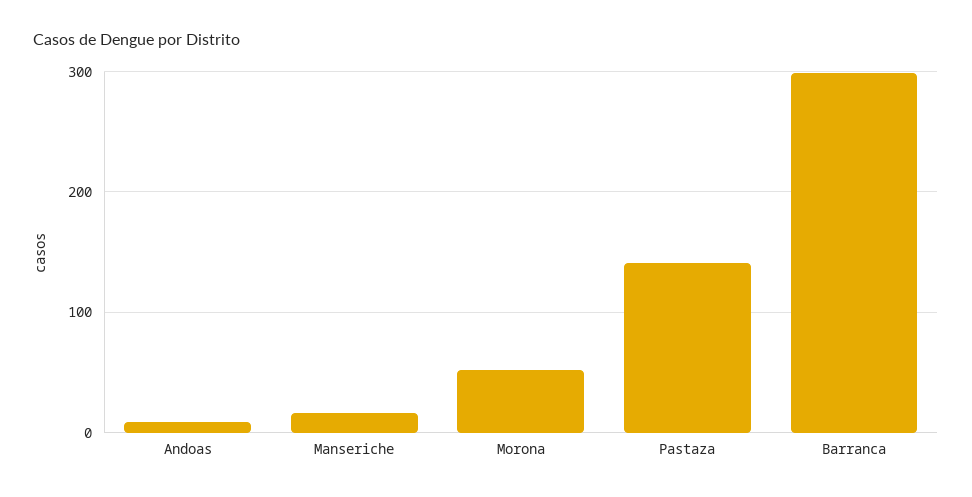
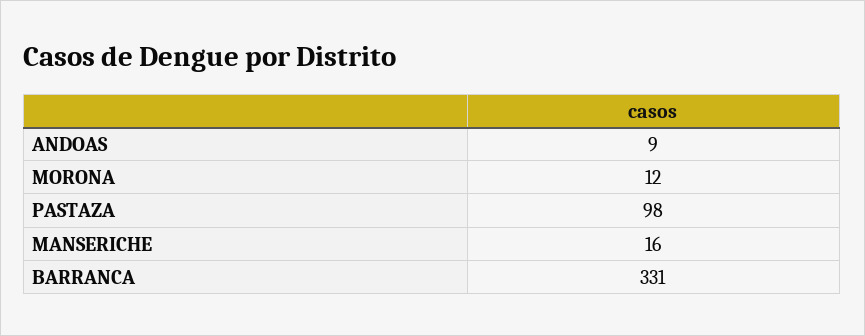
  {
    "Andoas": 9,
    "Manseriche": 16,
-   "Morona": 50,
+   "Morona": 12,
-   "Pastaza": 140,
+   "Pastaza": 98,
-   "Barranca": 300
+   "Barranca": 331
  }

